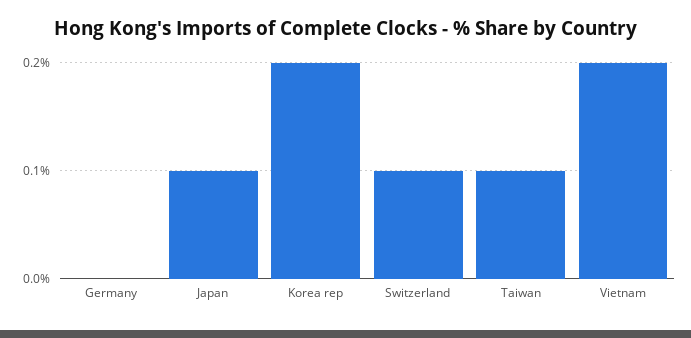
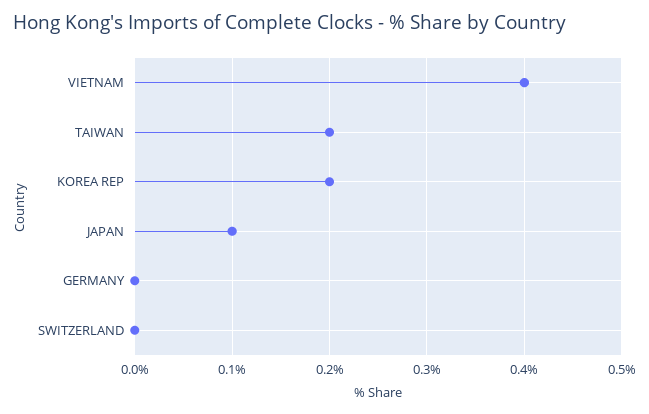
  {
    "Germany": 0,
    "Japan": 0.1,
    "Korea rep": 0.2,
-   "Switzerland": 0.1,
+   "Switzerland": 0,
-   "Taiwan": 0.1,
+   "Taiwan": 0.2,
-   "Vietnam": 0.2
+   "Vietnam": 0.4
  }

